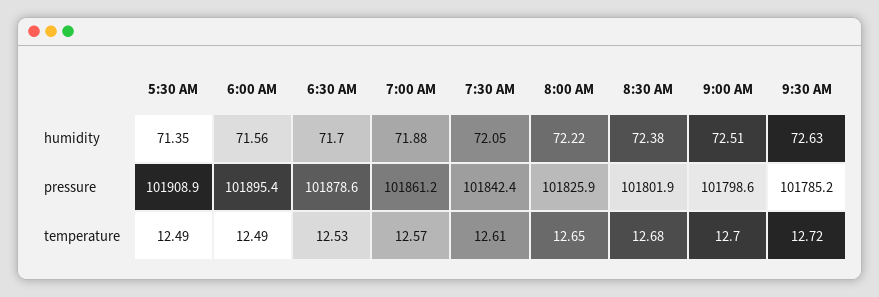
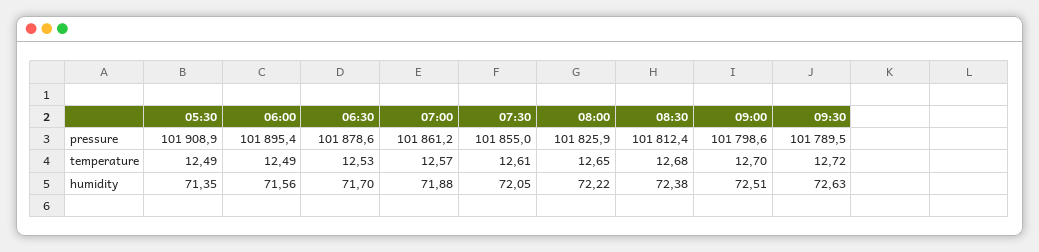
  {
    "5:30 AM": {
      "humidity": 71.35,
      "pressure": 101908.9,
      "temperature": 12.49
    },
    "6:00 AM": {
      "humidity": 71.56,
      "pressure": 101895.4,
      "temperature": 12.49
    },
    "6:30 AM": {
      "humidity": 71.7,
      "pressure": 101878.6,
      "temperature": 12.53
    },
    "7:00 AM": {
      "humidity": 71.88,
      "pressure": 101861.2,
      "temperature": 12.57
    },
    "7:30 AM": {
      "humidity": 72.05,
-     "pressure": 101842.4,
+     "pressure": 101855,
      "temperature": 12.61
    },
    "8:00 AM": {
      "humidity": 72.22,
      "pressure": 101825.9,
      "temperature": 12.65
    },
    "8:30 AM": {
      "humidity": 72.38,
-     "pressure": 101801.9,
+     "pressure": 101812.4,
      "temperature": 12.68
    },
    "9:00 AM": {
      "humidity": 72.51,
      "pressure": 101798.6,
      "temperature": 12.7
    },
    "9:30 AM": {
      "humidity": 72.63,
-     "pressure": 101785.2,
+     "pressure": 101789.5,
      "temperature": 12.72
    }
  }

